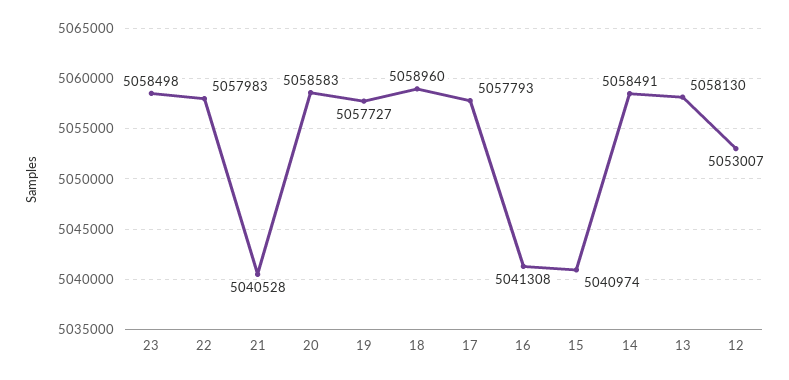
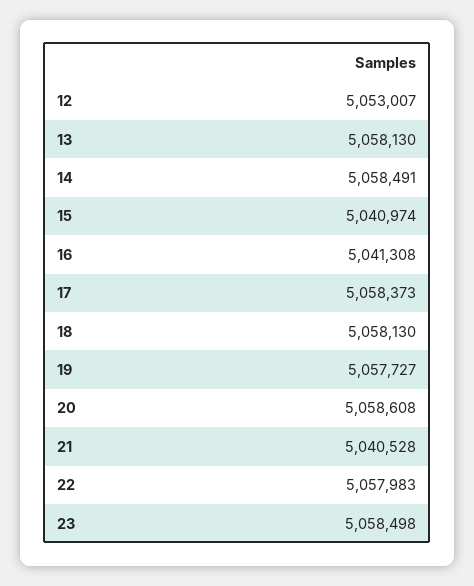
  {
    "23": 5058498,
    "22": 5057983,
    "21": 5040528,
-   "20": 5058583,
+   "20": 5058608,
    "19": 5057727,
-   "18": 5058960,
+   "18": 5058130,
-   "17": 5057793,
+   "17": 5058373,
    "16": 5041308,
    "15": 5040974,
    "14": 5058491,
    "13": 5058130,
    "12": 5053007
  }

